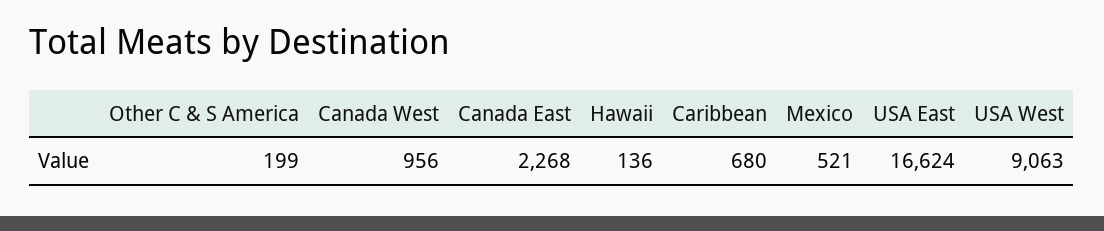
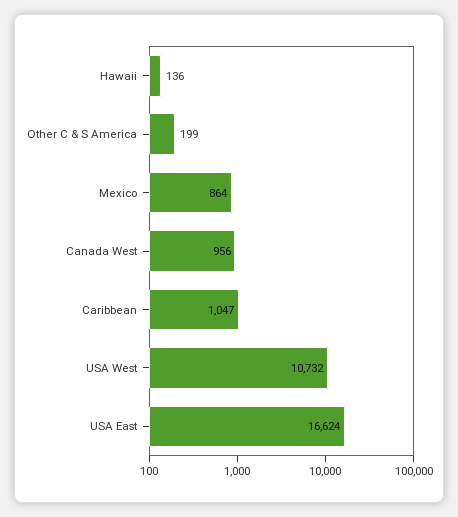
  {
    "Other C & S America": 199,
    "Canada West": 956,
-   "Canada East": 2268,
    "Hawaii": 136,
-   "Caribbean": 680,
+   "Caribbean": 1047,
-   "Mexico": 521,
+   "Mexico": 864,
    "USA East": 16624,
-   "USA West": 9063
+   "USA West": 10732
  }

